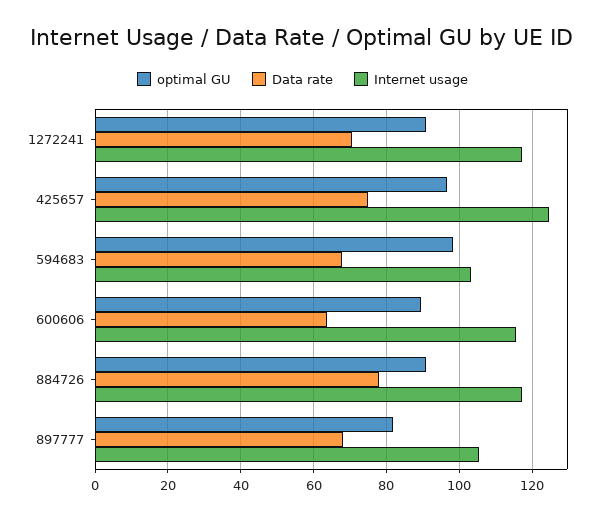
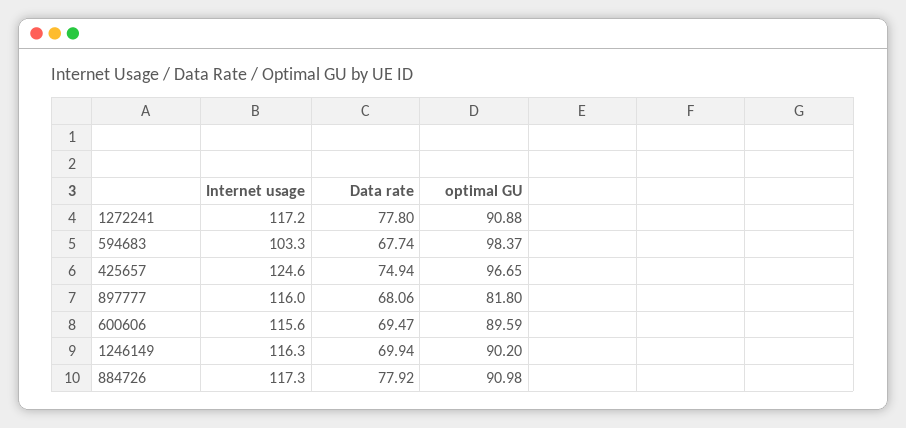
  {
    "optimal GU": {
      "1272241": 90.88,
      "425657": 96.65,
      "594683": 98.37,
      "600606": 89.59,
      "884726": 90.98,
-     "897777": 81.8
+     "897777": 81.8,
+     "1246149": 90.2
    },
    "Data rate": {
-     "1272241": 70,
+     "1272241": 77.8,
      "425657": 74.94,
      "594683": 67.74,
-     "600606": 64,
+     "600606": 69.47,
      "884726": 77.92,
-     "897777": 68.06
+     "897777": 68.06,
+     "1246149": 69.94
    },
    "Internet usage": {
      "1272241": 117.2,
      "425657": 124.6,
      "594683": 103.3,
      "600606": 115.6,
      "884726": 117.3,
-     "897777": 106
+     "897777": 116,
+     "1246149": 116.3
    }
  }

